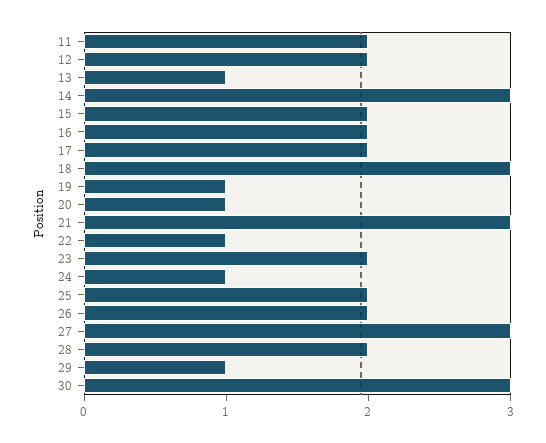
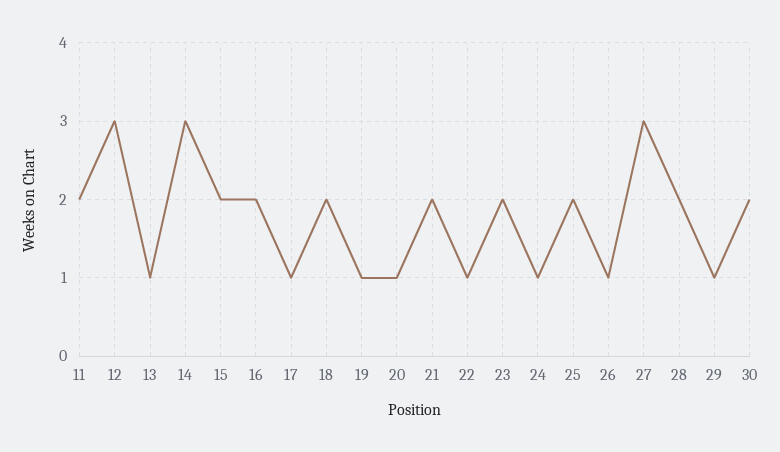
  {
    "11": 2,
-   "12": 2,
+   "12": 3,
    "13": 1,
    "14": 3,
    "15": 2,
    "16": 2,
-   "17": 2,
+   "17": 1,
-   "18": 3,
+   "18": 2,
    "19": 1,
    "20": 1,
-   "21": 3,
+   "21": 2,
    "22": 1,
    "23": 2,
    "24": 1,
    "25": 2,
-   "26": 2,
+   "26": 1,
    "27": 3,
    "28": 2,
    "29": 1,
-   "30": 3
+   "30": 2
  }

